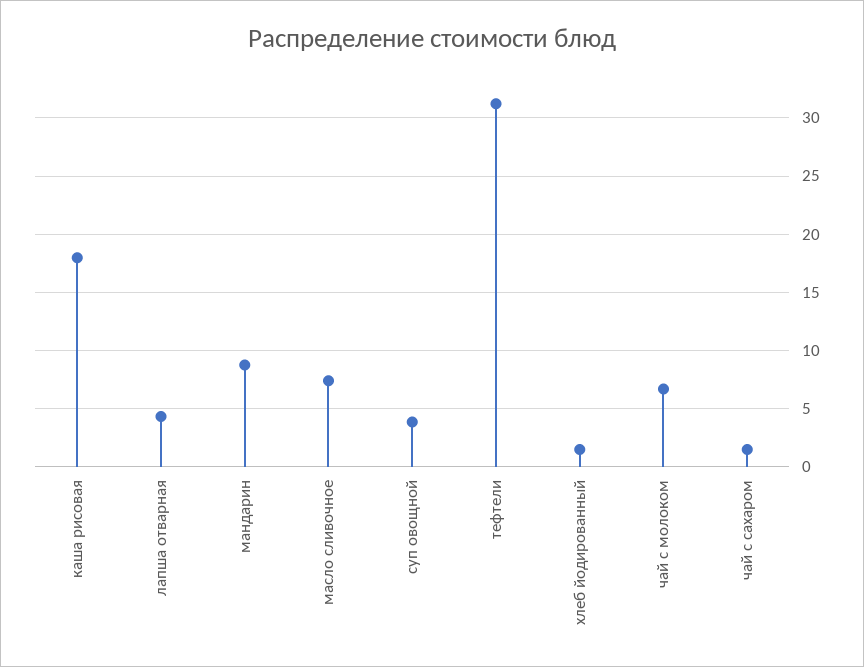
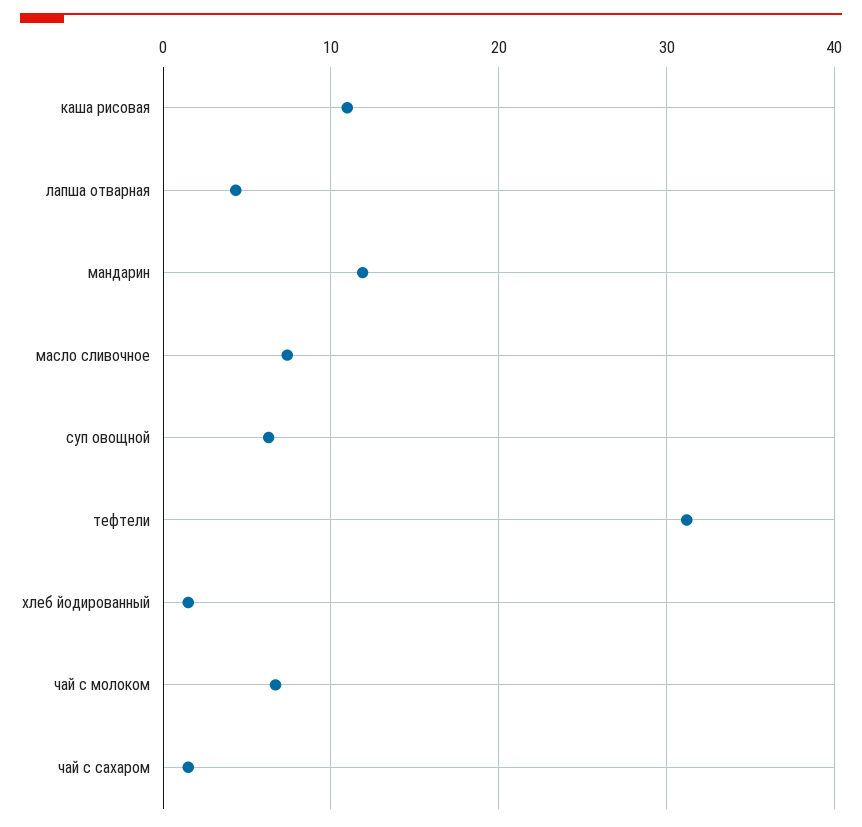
  {
-   "каша рисовая": 18,
+   "каша рисовая": 11,
    "лапша отварная": 4,
-   "мандарин": 9,
+   "мандарин": 12,
    "масло сливочное": 7,
-   "суп овощной": 4,
+   "суп овощной": 6,
    "тефтели": 31,
    "хлеб йодированный": 2,
    "чай с молоком": 7,
    "чай с сахаром": 2
  }

